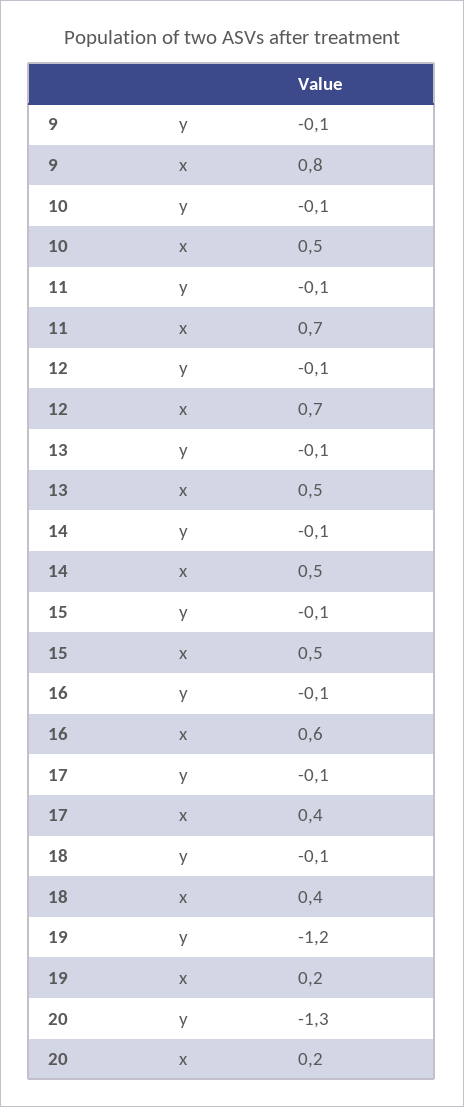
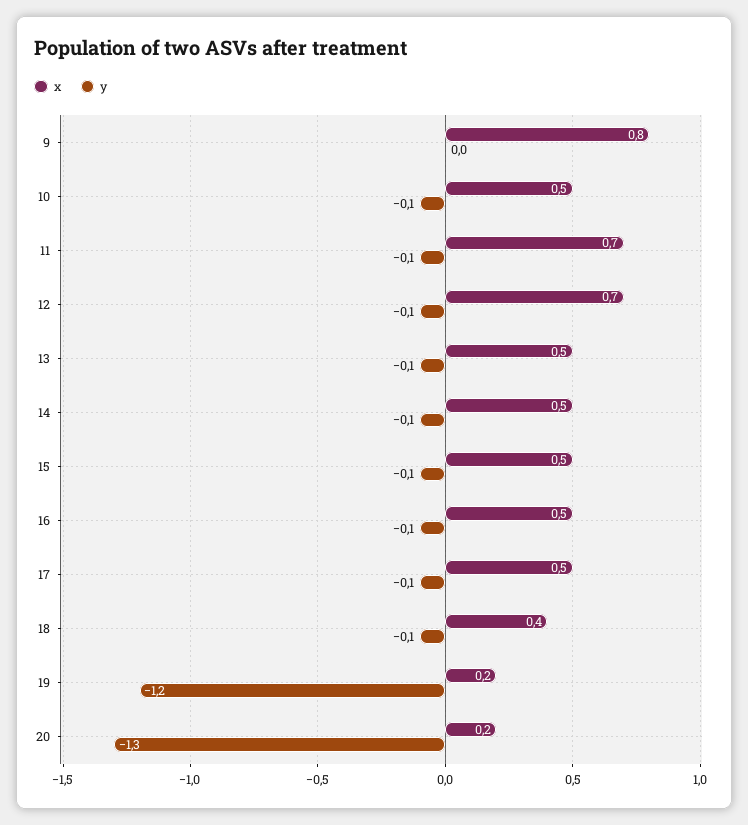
  {
    "y": {
-     "9": -0.1,
+     "9": 0,
      "10": -0.1,
      "11": -0.1,
      "12": -0.1,
      "13": -0.1,
      "14": -0.1,
      "15": -0.1,
      "16": -0.1,
      "17": -0.1,
      "18": -0.1,
      "19": -1.2,
      "20": -1.3
    },
    "x": {
      "9": 0.8,
      "10": 0.5,
      "11": 0.7,
      "12": 0.7,
      "13": 0.5,
      "14": 0.5,
      "15": 0.5,
-     "16": 0.6,
+     "16": 0.5,
-     "17": 0.4,
+     "17": 0.5,
      "18": 0.4,
      "19": 0.2,
      "20": 0.2
    }
  }

